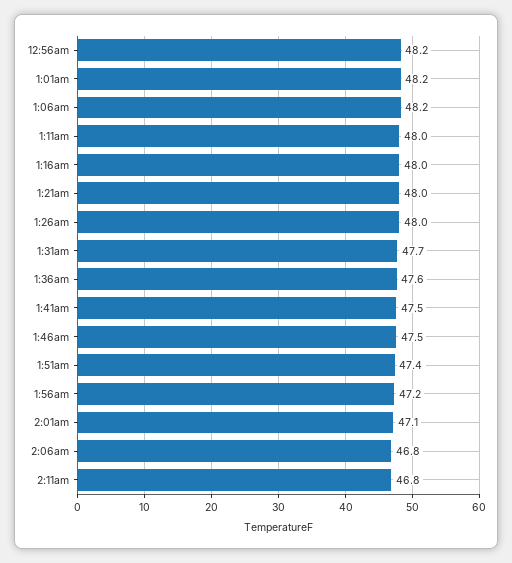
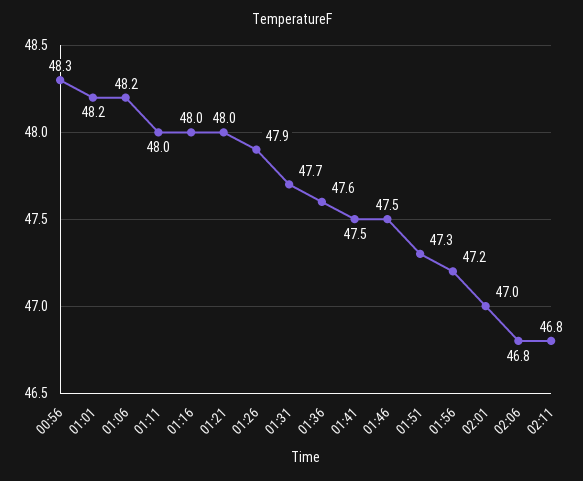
  {
-   "12:56am": 48.2,
+   "12:56am": 48.3,
    "1:01am": 48.2,
    "1:06am": 48.2,
    "1:11am": 48,
    "1:16am": 48,
    "1:21am": 48,
-   "1:26am": 48,
+   "1:26am": 47.9,
    "1:31am": 47.7,
    "1:36am": 47.6,
    "1:41am": 47.5,
    "1:46am": 47.5,
-   "1:51am": 47.4,
+   "1:51am": 47.3,
    "1:56am": 47.2,
-   "2:01am": 47.1,
+   "2:01am": 47,
    "2:06am": 46.8,
    "2:11am": 46.8
  }

